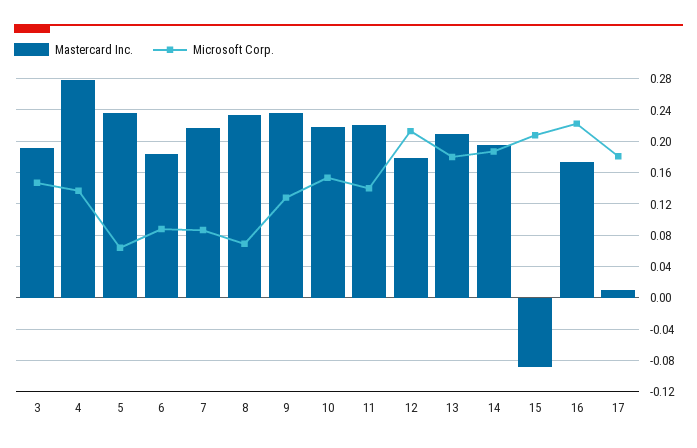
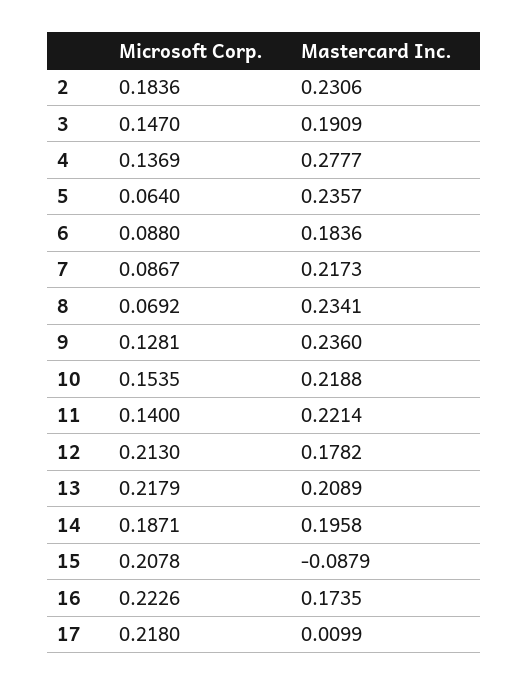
  {
    "Mastercard Inc.": {
      "3": 0.1909,
      "4": 0.2777,
      "5": 0.2357,
      "6": 0.1836,
      "7": 0.2173,
      "8": 0.2341,
      "9": 0.236,
      "10": 0.2188,
      "11": 0.2214,
      "12": 0.1782,
      "13": 0.2089,
      "14": 0.1958,
      "15": -0.0879,
      "16": 0.1735,
-     "17": 0.0099
+     "17": 0.0099,
+     "2": 0.2306
    },
    "Microsoft Corp.": {
      "3": 0.147,
      "4": 0.1369,
      "5": 0.064,
      "6": 0.088,
      "7": 0.0867,
      "8": 0.0692,
      "9": 0.1281,
      "10": 0.1535,
      "11": 0.14,
      "12": 0.213,
-     "13": 0.18,
+     "13": 0.2179,
      "14": 0.1871,
      "15": 0.2078,
      "16": 0.2226,
-     "17": 0.18
+     "17": 0.218,
+     "2": 0.1836
    }
  }

